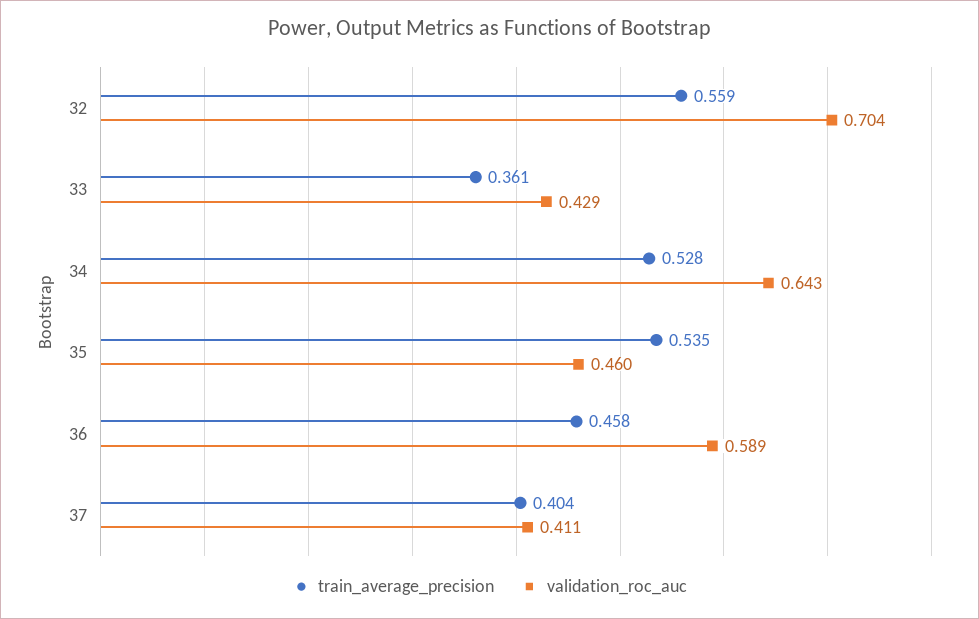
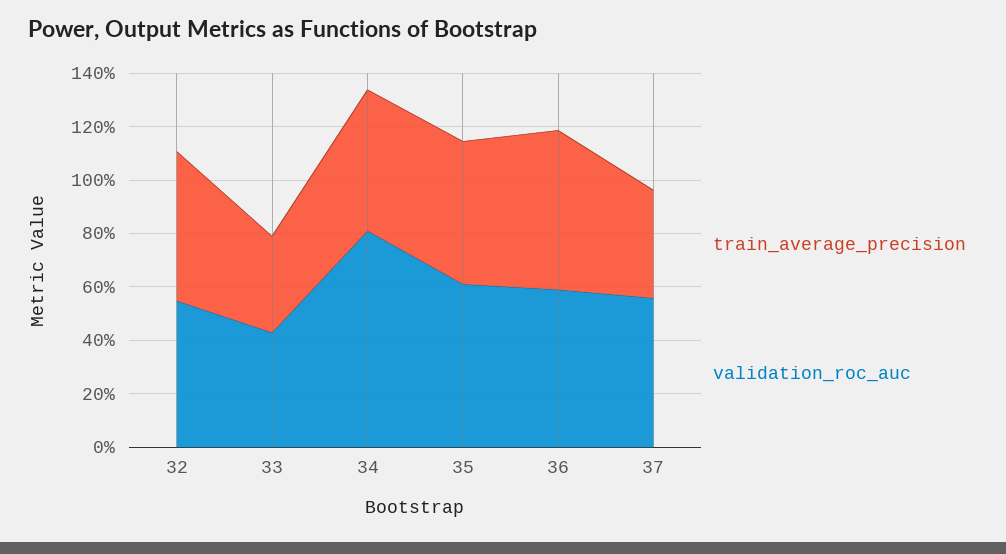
  {
    "train_average_precision": {
      "32": 0.559,
      "33": 0.361,
      "34": 0.528,
      "35": 0.535,
-     "36": 0.458,
+     "36": 0.6,
      "37": 0.404
    },
    "validation_roc_auc": {
-     "32": 0.704,
+     "32": 0.55,
      "33": 0.429,
-     "34": 0.643,
+     "34": 0.8,
-     "35": 0.46,
+     "35": 0.6,
      "36": 0.589,
-     "37": 0.411
+     "37": 0.55
    }
  }

